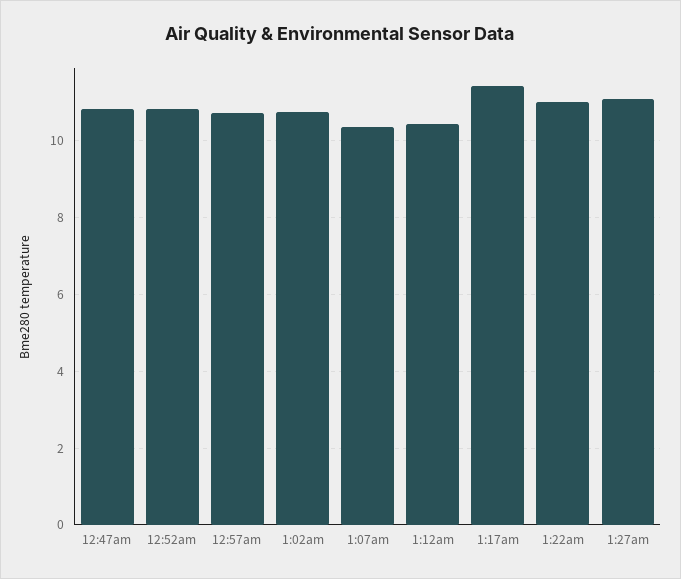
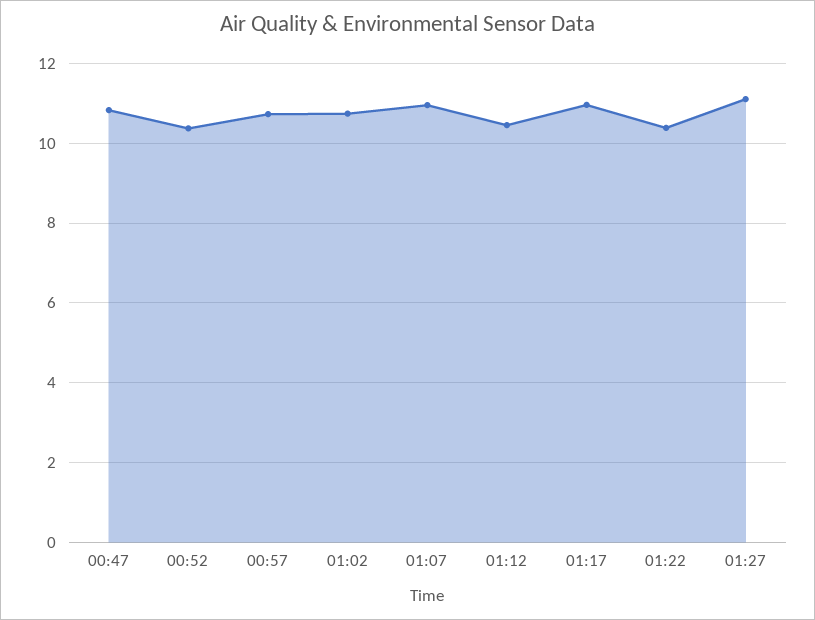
  {
    "12:47am": 10.8,
-   "12:52am": 10.8,
+   "12:52am": 10.4,
    "12:57am": 10.8,
    "1:02am": 10.8,
-   "1:07am": 10.4,
+   "1:07am": 11,
    "1:12am": 10.4,
-   "1:17am": 11.4,
+   "1:17am": 11,
-   "1:22am": 11,
+   "1:22am": 10.4,
    "1:27am": 11.2
  }

